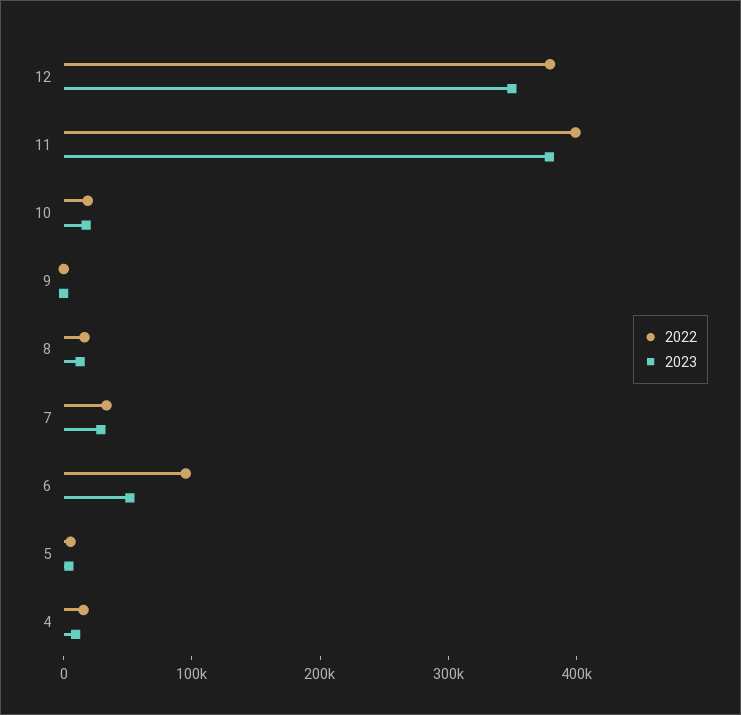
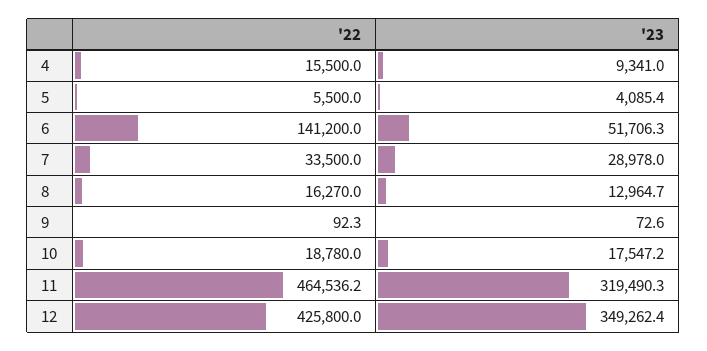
  {
    "2022": {
-     "12": 380000,
+     "12": 425800,
-     "11": 400000,
+     "11": 464536.2,
      "10": 18780,
      "9": 92.3,
      "8": 16270,
      "7": 33500,
-     "6": 100000,
+     "6": 141200,
      "5": 5500,
      "4": 15500
    },
    "2023": {
      "12": 349262.4,
-     "11": 380000,
+     "11": 319490.3,
      "10": 17547.2,
      "9": 72.6,
      "8": 12964.7,
      "7": 28978,
      "6": 51706.3,
      "5": 4085.4,
      "4": 9341
    }
  }

